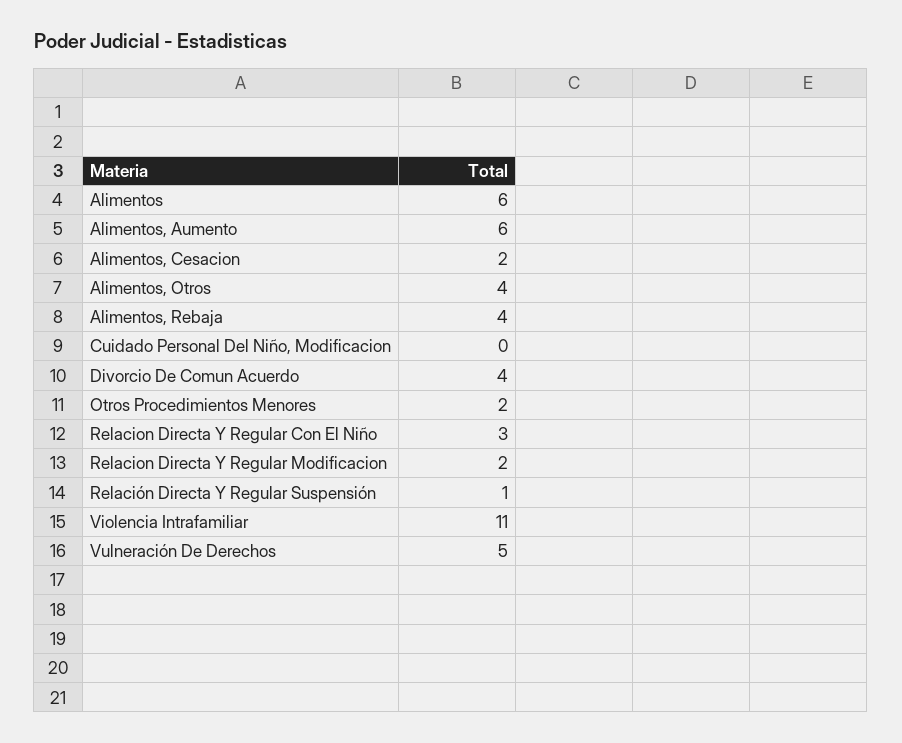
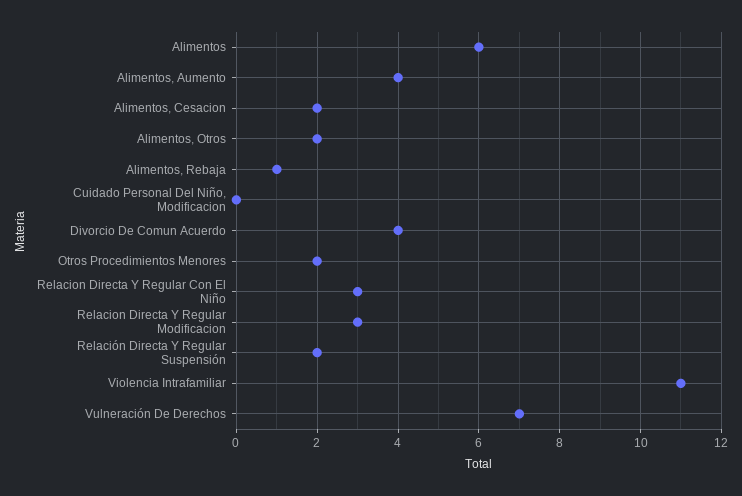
  {
    "Alimentos": 6,
-   "Alimentos, Aumento": 6,
+   "Alimentos, Aumento": 4,
    "Alimentos, Cesacion": 2,
-   "Alimentos, Otros": 4,
+   "Alimentos, Otros": 2,
-   "Alimentos, Rebaja": 4,
+   "Alimentos, Rebaja": 1,
    "Cuidado Personal Del Niño, Modificacion": 0,
    "Divorcio De Comun Acuerdo": 4,
    "Otros Procedimientos Menores": 2,
    "Relacion Directa Y Regular Con El Niño": 3,
-   "Relacion Directa Y Regular Modificacion": 2,
+   "Relacion Directa Y Regular Modificacion": 3,
-   "Relación Directa Y Regular Suspensión": 1,
+   "Relación Directa Y Regular Suspensión": 2,
    "Violencia Intrafamiliar": 11,
-   "Vulneración De Derechos": 5
+   "Vulneración De Derechos": 7
  }

